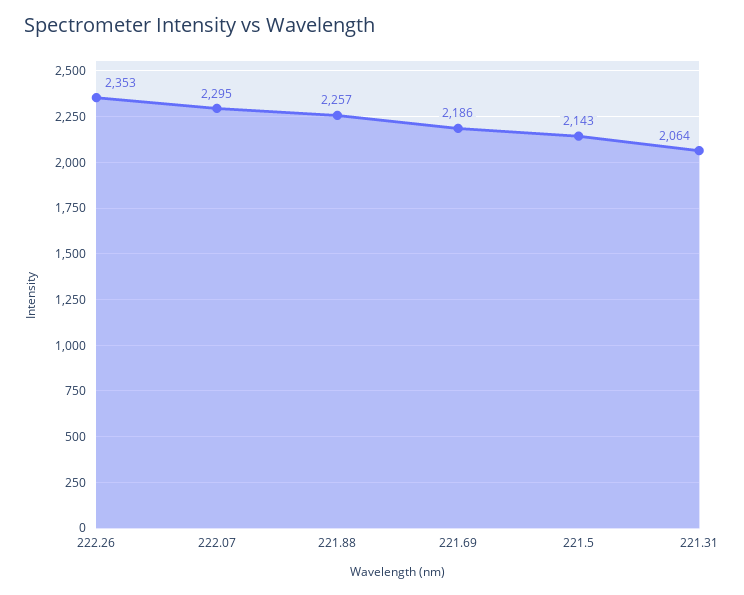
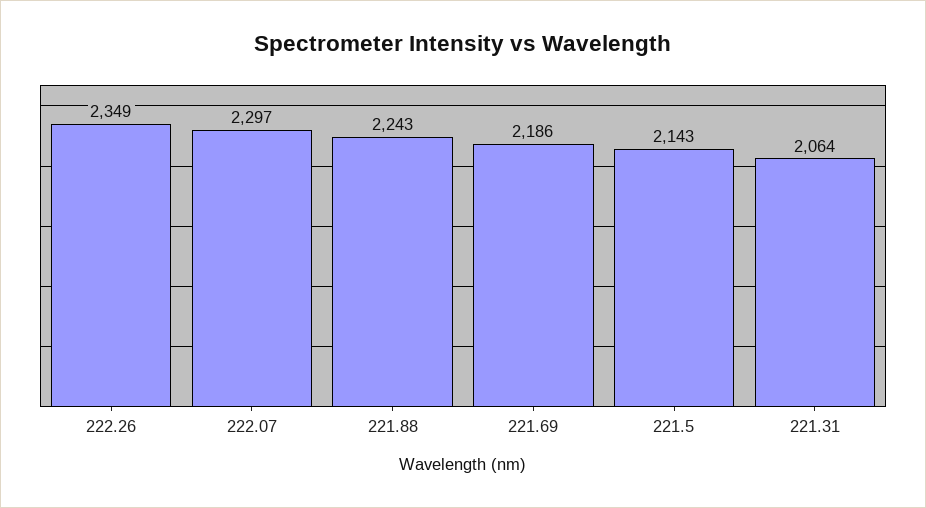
  {
-   "222.26": 2353,
+   "222.26": 2349,
-   "222.07": 2295,
+   "222.07": 2297,
-   "221.88": 2257,
+   "221.88": 2243,
    "221.69": 2186,
    "221.5": 2143,
    "221.31": 2064
  }

